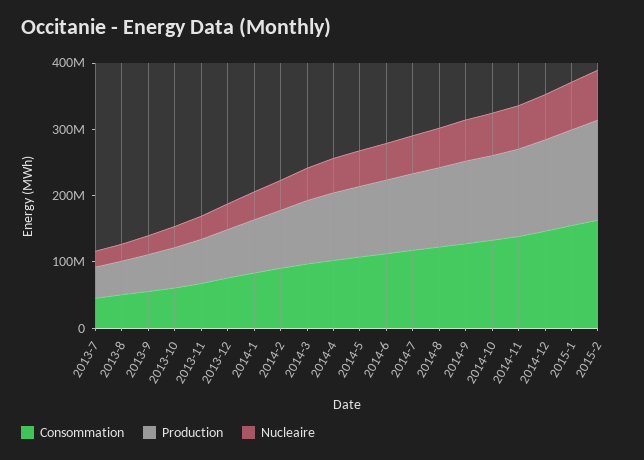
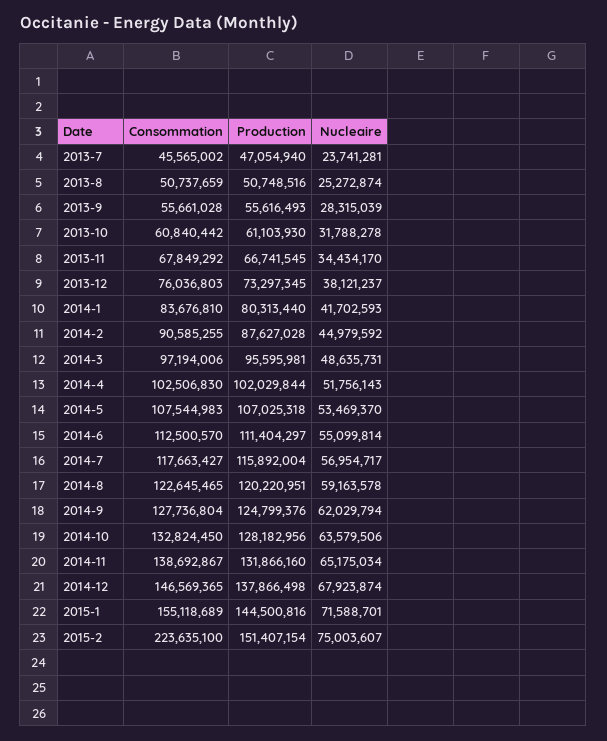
  {
    "Consommation": {
      "2013-7": 45565002,
      "2013-8": 50737659,
      "2013-9": 55661028,
      "2013-10": 60840442,
      "2013-11": 67849292,
      "2013-12": 76036803,
      "2014-1": 83676810,
      "2014-2": 90585255,
      "2014-3": 97194006,
      "2014-4": 102506830,
      "2014-5": 107544983,
      "2014-6": 112500570,
      "2014-7": 117663427,
      "2014-8": 122645465,
      "2014-9": 127736804,
      "2014-10": 132824450,
      "2014-11": 138692867,
      "2014-12": 146569365,
      "2015-1": 155118689,
-     "2015-2": 160000000
+     "2015-2": 223635100
    },
    "Production": {
      "2013-7": 47054940,
      "2013-8": 50748516,
      "2013-9": 55616493,
      "2013-10": 61103930,
      "2013-11": 66741545,
      "2013-12": 73297345,
      "2014-1": 80313440,
      "2014-2": 87627028,
      "2014-3": 95595981,
      "2014-4": 102029844,
      "2014-5": 107025318,
      "2014-6": 111404297,
      "2014-7": 115892004,
      "2014-8": 120220951,
      "2014-9": 124799376,
      "2014-10": 128182956,
      "2014-11": 131866160,
      "2014-12": 137866498,
      "2015-1": 144500816,
      "2015-2": 151407154
    },
    "Nucleaire": {
      "2013-7": 23741281,
      "2013-8": 25272874,
      "2013-9": 28315039,
      "2013-10": 31788278,
      "2013-11": 34434170,
      "2013-12": 38121237,
      "2014-1": 41702593,
      "2014-2": 44979592,
      "2014-3": 48635731,
      "2014-4": 51756143,
      "2014-5": 53469370,
      "2014-6": 55099814,
      "2014-7": 56954717,
      "2014-8": 59163578,
      "2014-9": 62029794,
      "2014-10": 63579506,
      "2014-11": 65175034,
      "2014-12": 67923874,
      "2015-1": 71588701,
      "2015-2": 75003607
    }
  }

